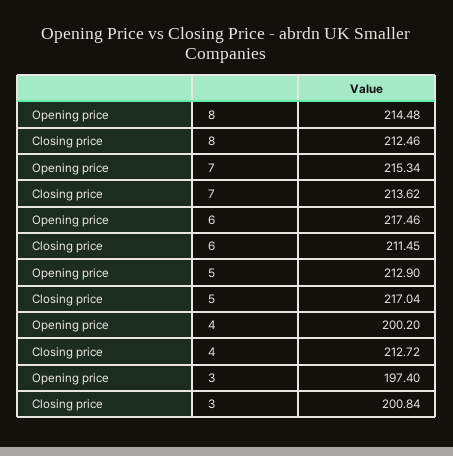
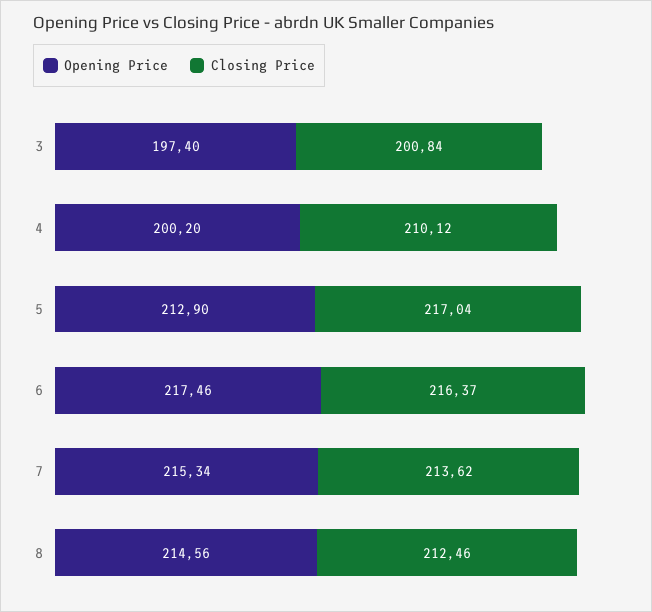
  {
    "Opening price": {
-     "8": 214.48,
+     "8": 214.56,
      "7": 215.34,
      "6": 217.46,
      "5": 212.9,
      "4": 200.2,
      "3": 197.4
    },
    "Closing price": {
      "8": 212.46,
      "7": 213.62,
-     "6": 211.45,
+     "6": 216.37,
      "5": 217.04,
-     "4": 212.72,
+     "4": 210.12,
      "3": 200.84
    }
  }

